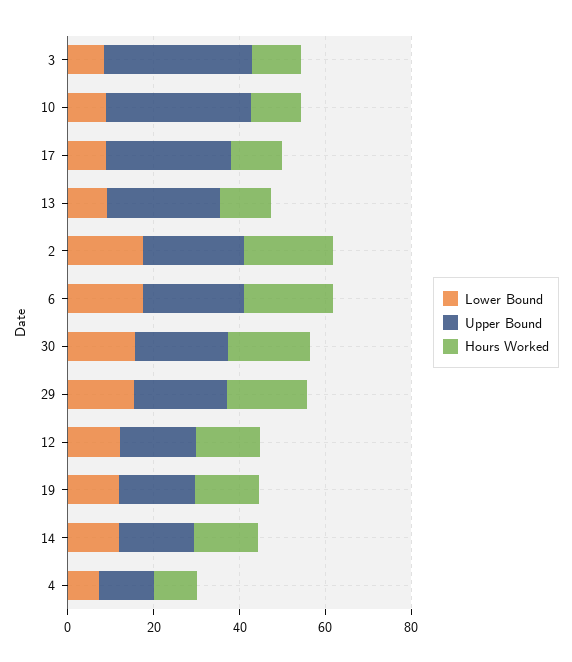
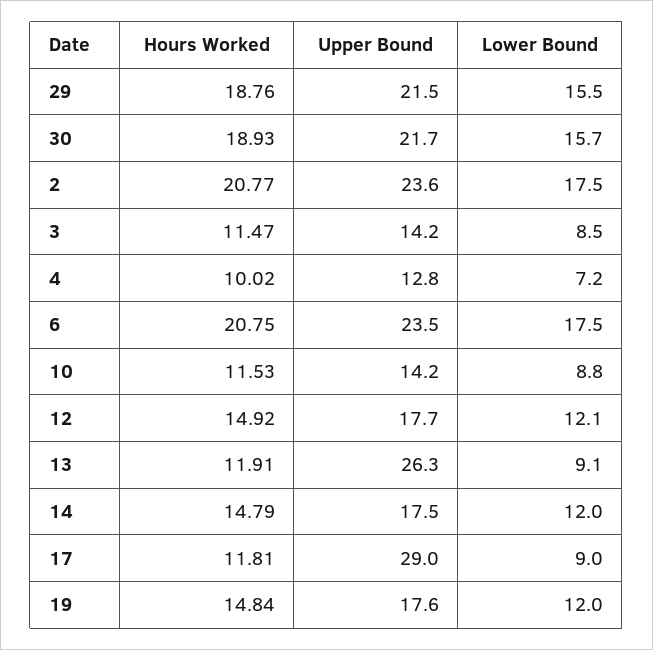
  {
    "Lower Bound": {
      "3": 8.5,
      "10": 8.8,
      "17": 9,
      "13": 9.1,
      "2": 17.5,
      "6": 17.5,
      "30": 15.7,
      "29": 15.5,
      "12": 12.1,
      "19": 12,
      "14": 12,
      "4": 7.2
    },
    "Upper Bound": {
-     "3": 35,
+     "3": 14.2,
-     "10": 35,
+     "10": 14.2,
      "17": 29,
      "13": 26.3,
      "2": 23.6,
      "6": 23.5,
      "30": 21.7,
      "29": 21.5,
      "12": 17.7,
      "19": 17.6,
      "14": 17.5,
      "4": 12.8
    },
    "Hours Worked": {
      "3": 11.47,
      "10": 11.53,
      "17": 11.81,
      "13": 11.91,
      "2": 20.77,
      "6": 20.75,
      "30": 18.93,
      "29": 18.76,
      "12": 14.92,
      "19": 14.84,
      "14": 14.79,
      "4": 10.02
    }
  }

